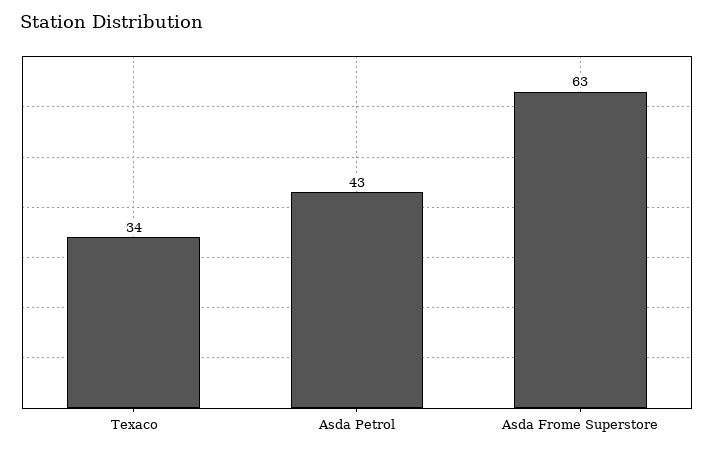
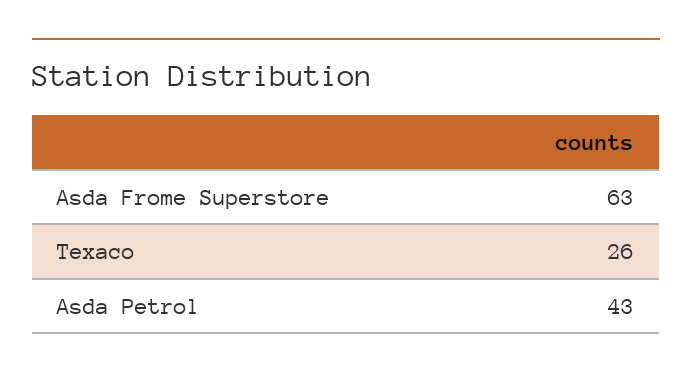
  {
-   "Texaco": 34,
+   "Texaco": 26,
    "Asda Petrol": 43,
    "Asda Frome Superstore": 63
  }

